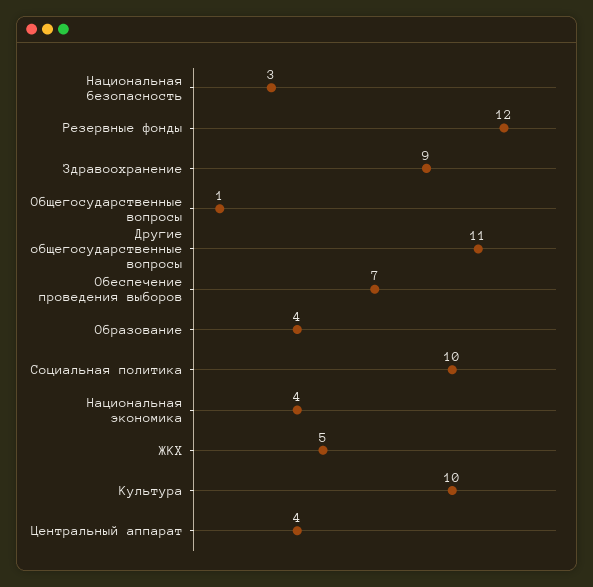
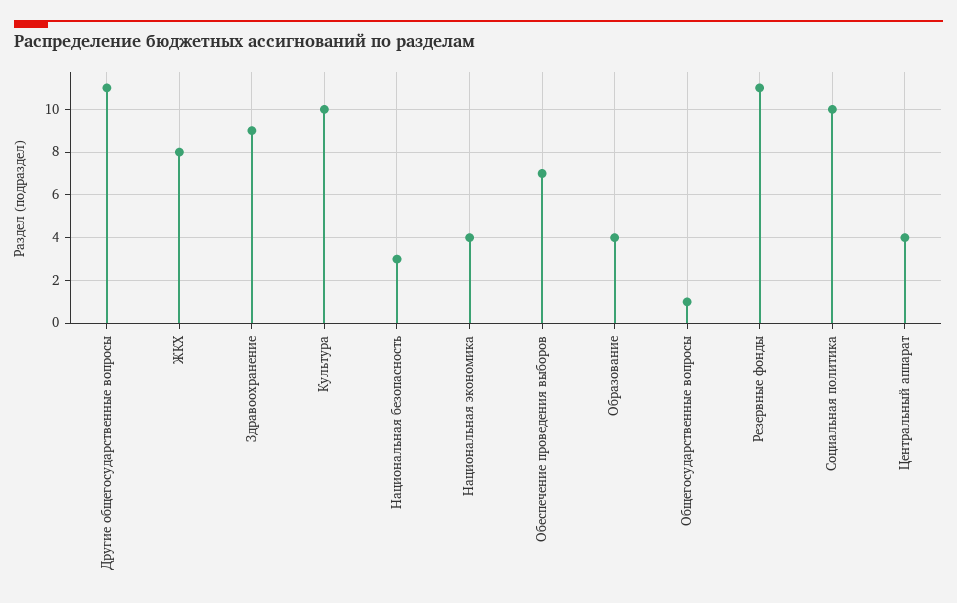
  {
    "Национальная безопасность": 3,
-   "Резервные фонды": 12,
+   "Резервные фонды": 11,
    "Здравоохранение": 9,
    "Общегосударственные вопросы": 1,
    "Другие общегосударственные вопросы": 11,
    "Обеспечение проведения выборов": 7,
    "Образование": 4,
    "Социальная политика": 10,
    "Национальная экономика": 4,
-   "ЖКХ": 5,
+   "ЖКХ": 8,
    "Культура": 10,
    "Центральный аппарат": 4
  }

